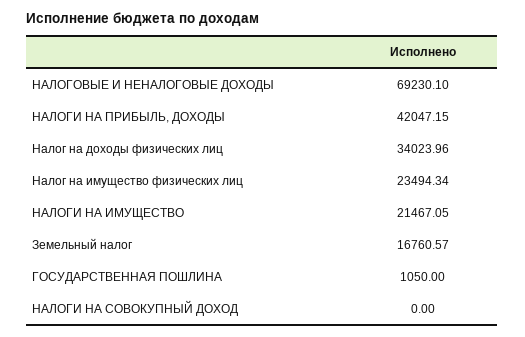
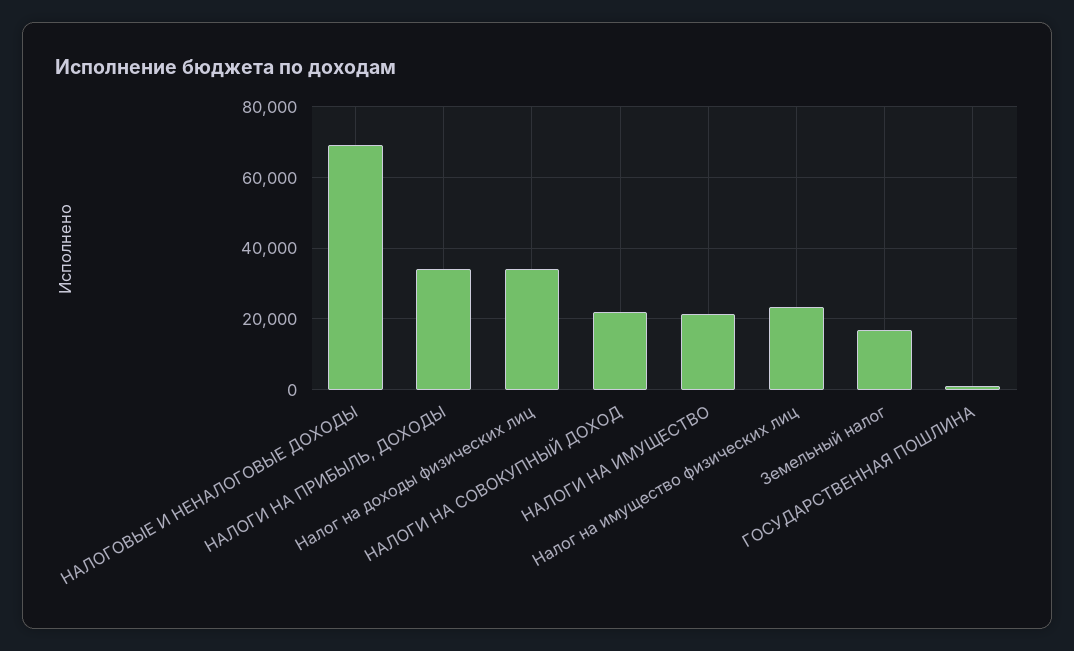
  {
    "НАЛОГОВЫЕ И НЕНАЛОГОВЫЕ ДОХОДЫ": 69230.1,
-   "НАЛОГИ НА ПРИБЫЛЬ, ДОХОДЫ": 42047.15,
+   "НАЛОГИ НА ПРИБЫЛЬ, ДОХОДЫ": 34000,
    "Налог на доходы физических лиц": 34023.96,
    "Налог на имущество физических лиц": 23494.34,
    "НАЛОГИ НА ИМУЩЕСТВО": 21467.05,
    "Земельный налог": 16760.57,
    "ГОСУДАРСТВЕННАЯ ПОШЛИНА": 1050,
-   "НАЛОГИ НА СОВОКУПНЫЙ ДОХОД": 0
+   "НАЛОГИ НА СОВОКУПНЫЙ ДОХОД": 22000
  }

